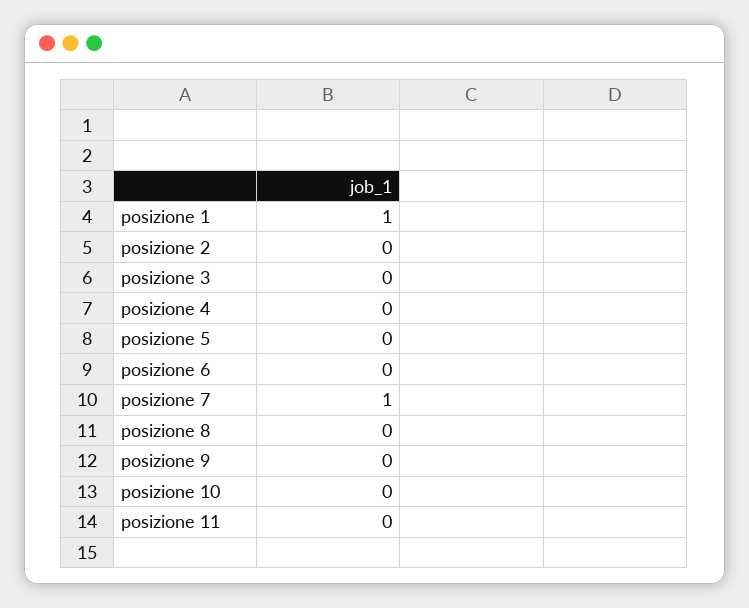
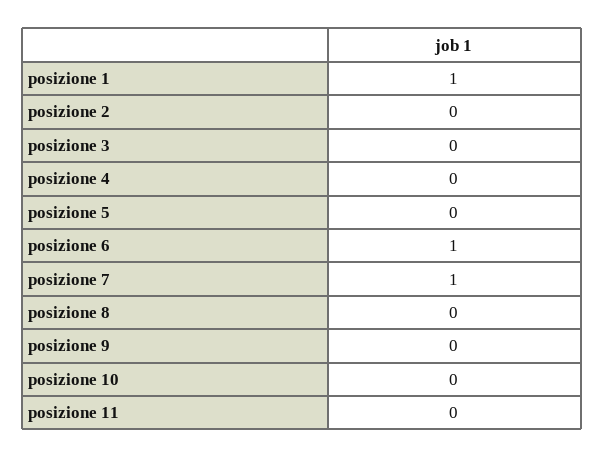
  {
    "posizione 1": 1,
    "posizione 2": 0,
    "posizione 3": 0,
    "posizione 4": 0,
    "posizione 5": 0,
-   "posizione 6": 0,
+   "posizione 6": 1,
    "posizione 7": 1,
    "posizione 8": 0,
    "posizione 9": 0,
    "posizione 10": 0,
    "posizione 11": 0
  }

